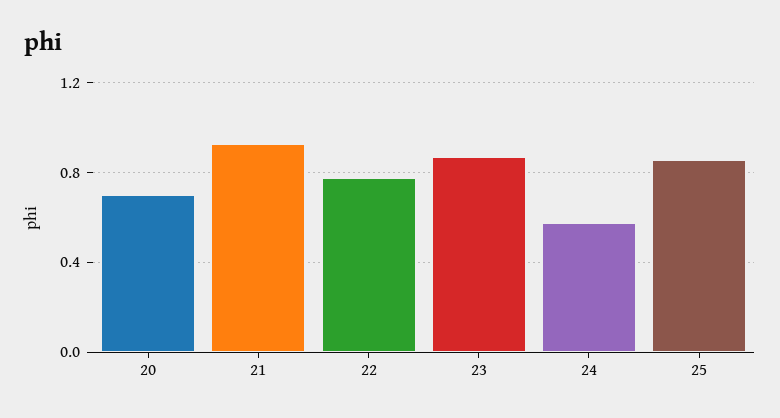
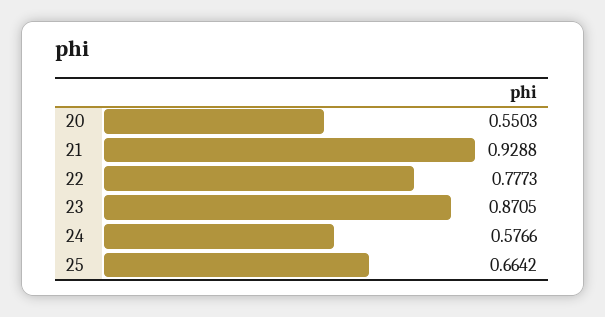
  {
-   "20": 0.7,
+   "20": 0.5503,
    "21": 0.9288,
    "22": 0.7773,
    "23": 0.8705,
    "24": 0.5766,
-   "25": 0.85
+   "25": 0.6642
  }

